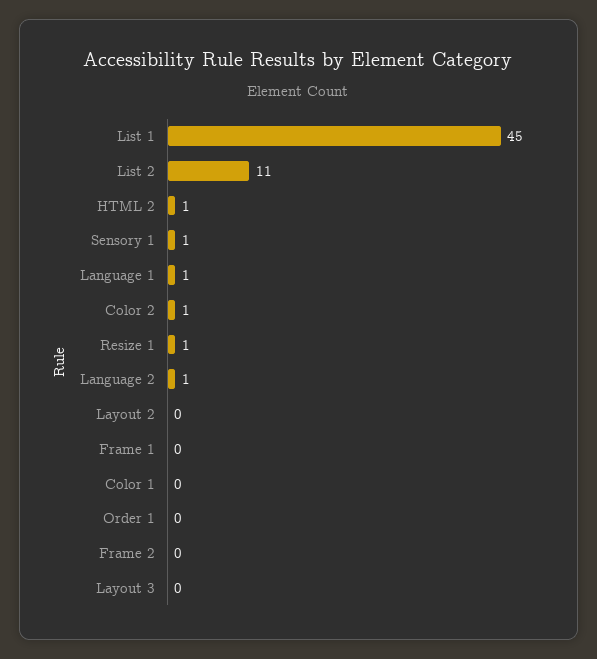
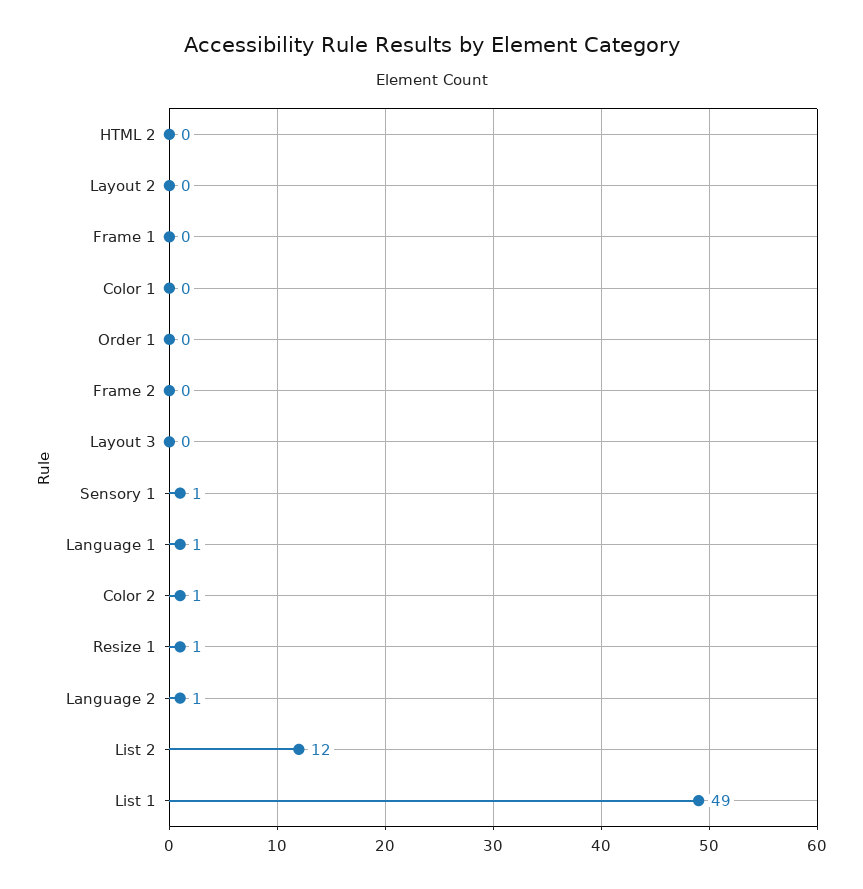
  {
-   "List 1": 45,
+   "List 1": 49,
-   "List 2": 11,
+   "List 2": 12,
-   "HTML 2": 1,
+   "HTML 2": 0,
    "Sensory 1": 1,
    "Language 1": 1,
    "Color 2": 1,
    "Resize 1": 1,
    "Language 2": 1,
    "Layout 2": 0,
    "Frame 1": 0,
    "Color 1": 0,
    "Order 1": 0,
    "Frame 2": 0,
    "Layout 3": 0
  }

